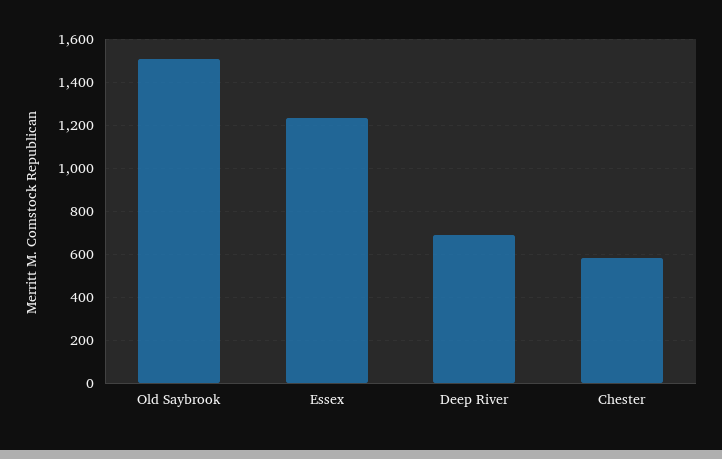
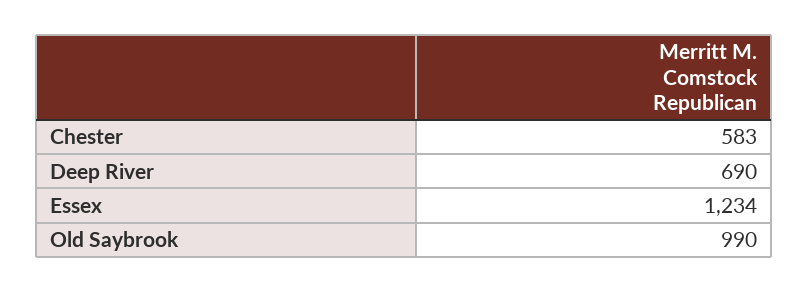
  {
-   "Old Saybrook": 1500,
+   "Old Saybrook": 990,
    "Essex": 1234,
    "Deep River": 690,
    "Chester": 583
  }

